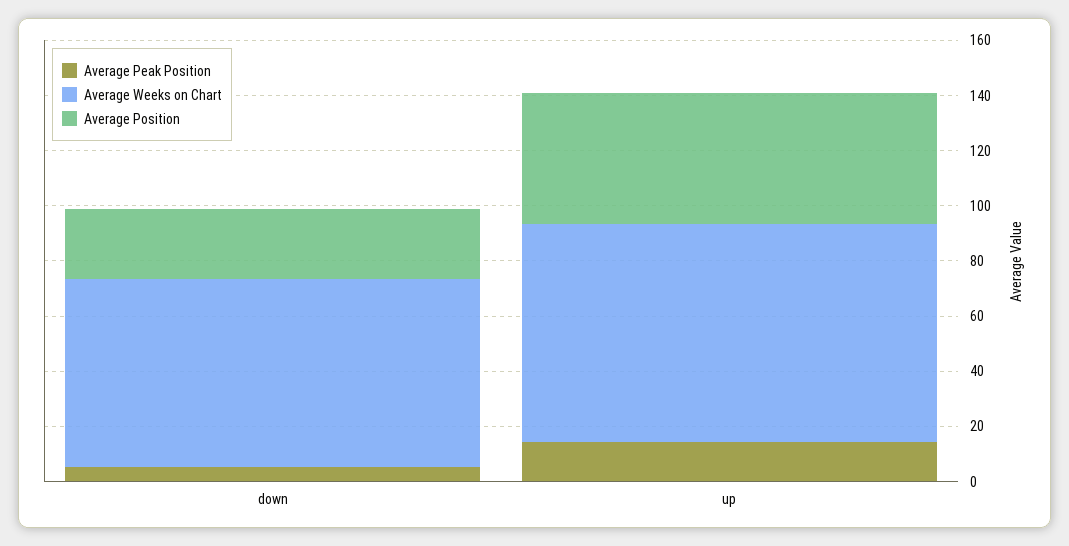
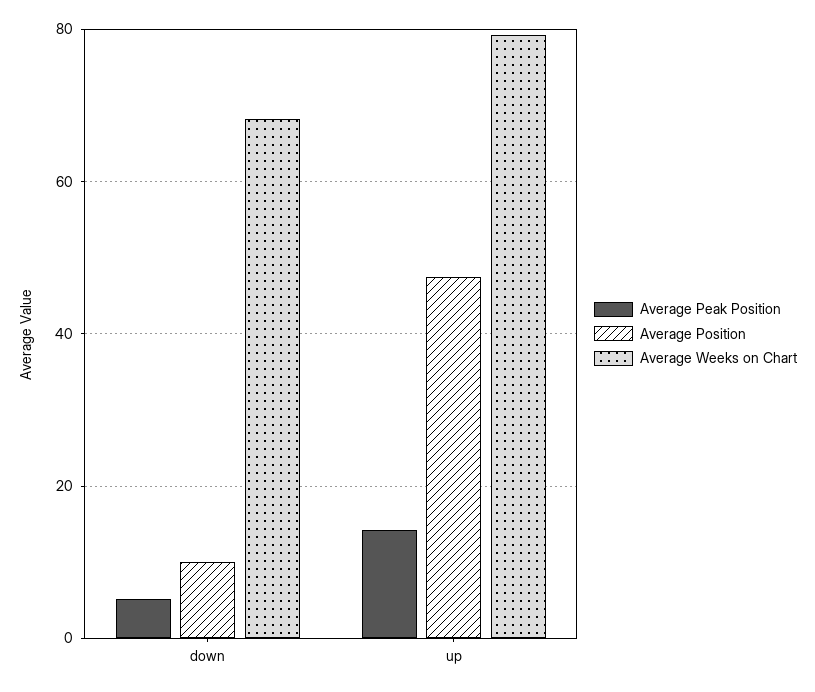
  {
    "Average Peak Position": {
      "down": 6,
      "up": 14
    },
    "Average Weeks on Chart": {
      "down": 68,
      "up": 80
    },
    "Average Position": {
-     "down": 25,
+     "down": 10,
      "up": 48
    }
  }

